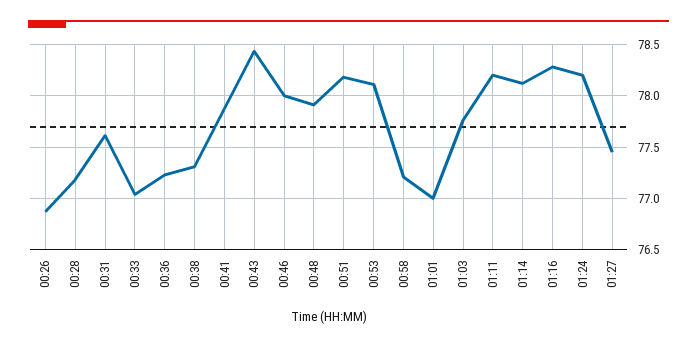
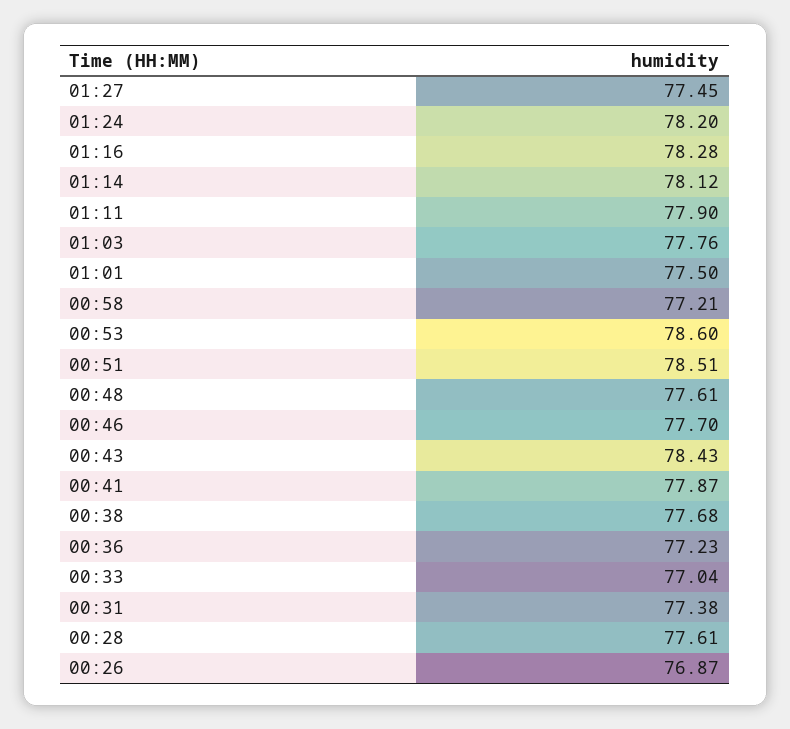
  {
    "00:26": 76.87,
-   "00:28": 77.2,
+   "00:28": 77.61,
-   "00:31": 77.6,
+   "00:31": 77.38,
    "00:33": 77.04,
    "00:36": 77.23,
-   "00:38": 77.3,
+   "00:38": 77.68,
    "00:41": 77.87,
    "00:43": 78.43,
-   "00:46": 78,
+   "00:46": 77.7,
-   "00:48": 77.9,
+   "00:48": 77.61,
-   "00:51": 78.2,
+   "00:51": 78.51,
-   "00:53": 78.1,
+   "00:53": 78.6,
    "00:58": 77.21,
-   "01:01": 77,
+   "01:01": 77.5,
    "01:03": 77.76,
-   "01:11": 78.2,
+   "01:11": 77.9,
    "01:14": 78.12,
    "01:16": 78.28,
    "01:24": 78.2,
    "01:27": 77.45
  }

